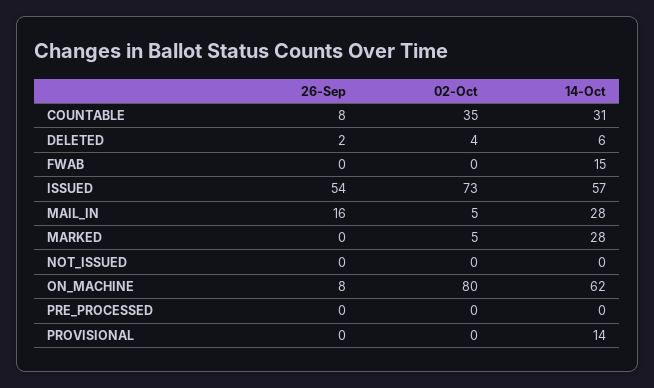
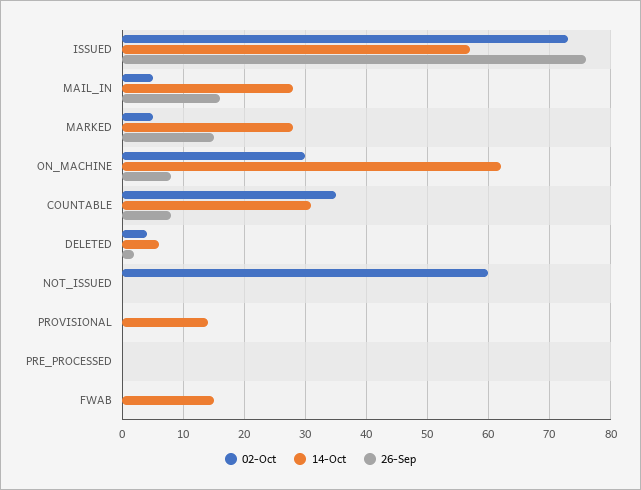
  {
    "26-Sep": {
      "COUNTABLE": 8,
      "DELETED": 2,
      "FWAB": 0,
-     "ISSUED": 54,
+     "ISSUED": 76,
      "MAIL_IN": 16,
-     "MARKED": 0,
+     "MARKED": 15,
      "NOT_ISSUED": 0,
      "ON_MACHINE": 8,
      "PRE_PROCESSED": 0,
      "PROVISIONAL": 0
    },
    "02-Oct": {
      "COUNTABLE": 35,
      "DELETED": 4,
      "FWAB": 0,
      "ISSUED": 73,
      "MAIL_IN": 5,
      "MARKED": 5,
-     "NOT_ISSUED": 0,
+     "NOT_ISSUED": 60,
-     "ON_MACHINE": 80,
+     "ON_MACHINE": 30,
      "PRE_PROCESSED": 0,
      "PROVISIONAL": 0
    },
    "14-Oct": {
      "COUNTABLE": 31,
      "DELETED": 6,
      "FWAB": 15,
      "ISSUED": 57,
      "MAIL_IN": 28,
      "MARKED": 28,
      "NOT_ISSUED": 0,
      "ON_MACHINE": 62,
      "PRE_PROCESSED": 0,
      "PROVISIONAL": 14
    }
  }

